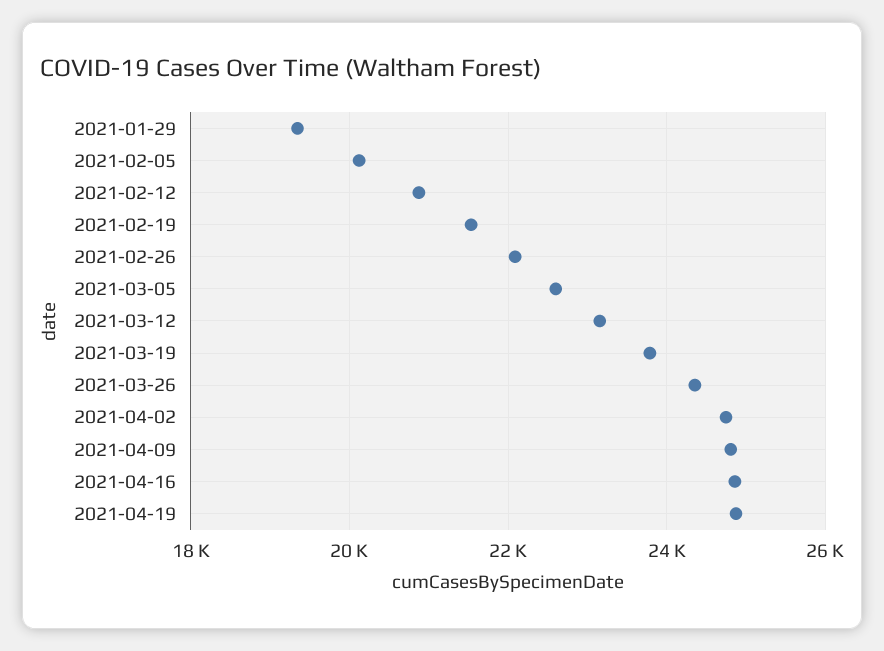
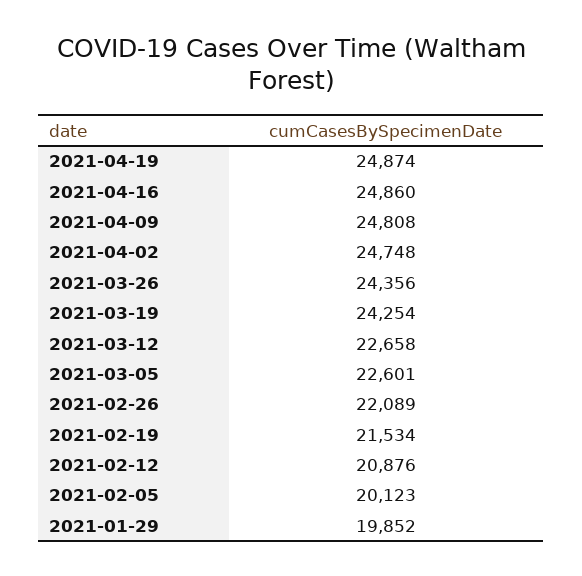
  {
-   "2021-01-29": 19400,
+   "2021-01-29": 19852,
    "2021-02-05": 20123,
    "2021-02-12": 20876,
    "2021-02-19": 21534,
    "2021-02-26": 22089,
    "2021-03-05": 22601,
-   "2021-03-12": 23200,
+   "2021-03-12": 22658,
-   "2021-03-19": 23800,
+   "2021-03-19": 24254,
    "2021-03-26": 24356,
    "2021-04-02": 24748,
    "2021-04-09": 24808,
    "2021-04-16": 24860,
    "2021-04-19": 24874
  }

